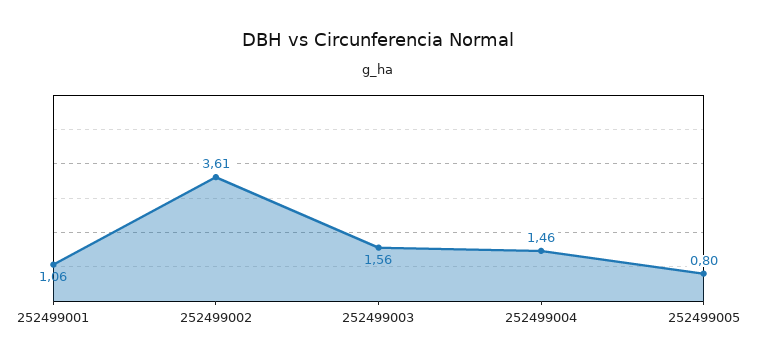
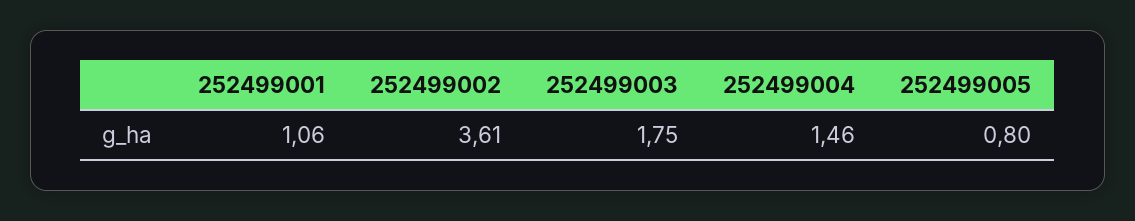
  {
    "252499001": 1.06,
    "252499002": 3.61,
-   "252499003": 1.56,
+   "252499003": 1.75,
    "252499004": 1.46,
    "252499005": 0.8
  }

